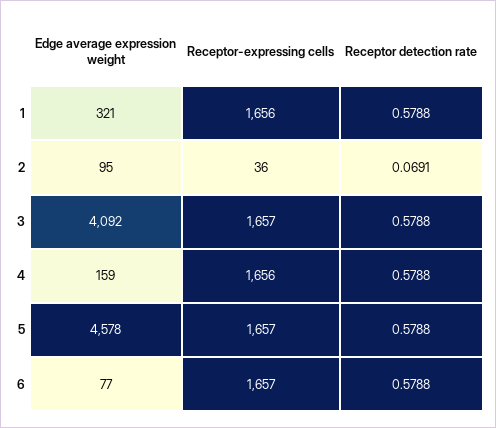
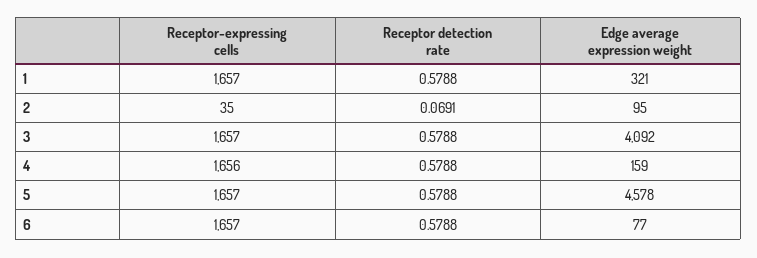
  {
    "Edge average expression weight": {
      "1": 321,
      "2": 95,
      "3": 4092,
      "4": 159,
      "5": 4578,
      "6": 77
    },
    "Receptor-expressing cells": {
-     "1": 1656,
+     "1": 1657,
-     "2": 36,
+     "2": 35,
      "3": 1657,
      "4": 1656,
      "5": 1657,
      "6": 1657
    },
    "Receptor detection rate": {
      "1": 0.5788,
      "2": 0.0691,
      "3": 0.5788,
      "4": 0.5788,
      "5": 0.5788,
      "6": 0.5788
    }
  }

